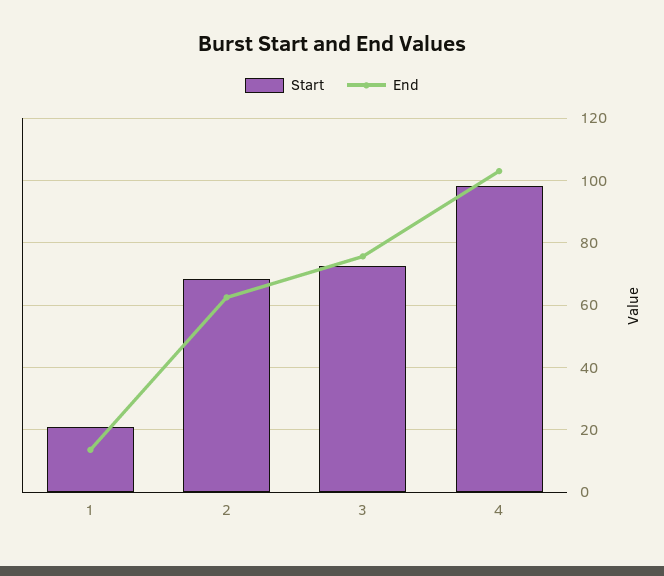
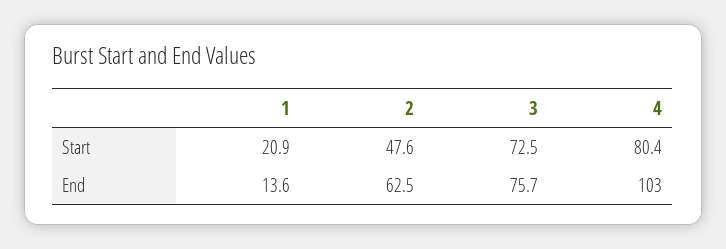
  {
    "Start": {
      "1": 20.9,
-     "2": 68,
+     "2": 47.6,
      "3": 72.5,
-     "4": 98
+     "4": 80.4
    },
    "End": {
      "1": 13.6,
      "2": 62.5,
      "3": 75.7,
      "4": 103
    }
  }

